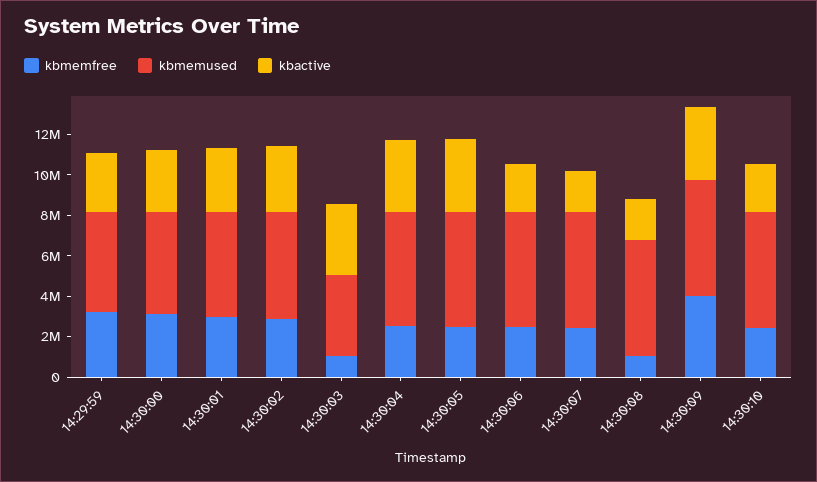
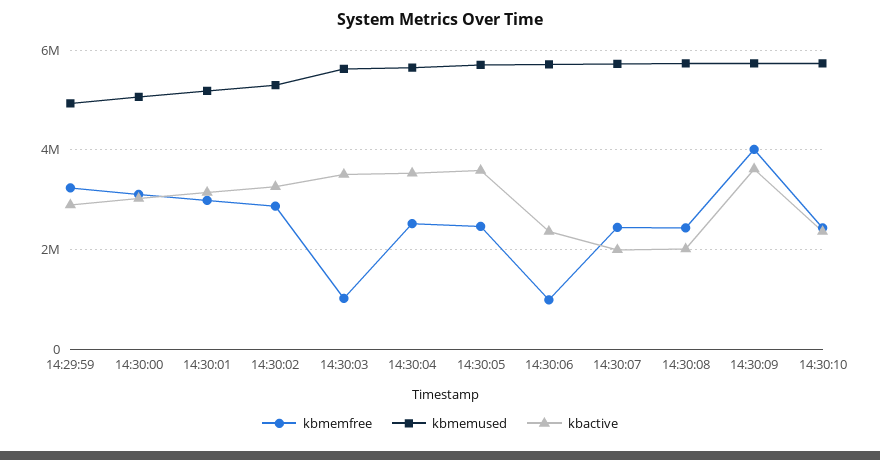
  {
    "kbmemfree": {
      "14:29:59": 3200000,
      "14:30:00": 3200000,
      "14:30:01": 3000000,
      "14:30:02": 2800000,
      "14:30:03": 1000000,
      "14:30:04": 2600000,
      "14:30:05": 2400000,
-     "14:30:06": 2500000,
+     "14:30:06": 1000000,
      "14:30:07": 2400000,
-     "14:30:08": 1000000,
+     "14:30:08": 2400000,
      "14:30:09": 4000000,
      "14:30:10": 2400000
    },
    "kbmemused": {
      "14:29:59": 5000000,
      "14:30:00": 5000000,
      "14:30:01": 5200000,
      "14:30:02": 5400000,
-     "14:30:03": 4000000,
+     "14:30:03": 5600000,
      "14:30:04": 5600000,
      "14:30:05": 5800000,
      "14:30:06": 5800000,
      "14:30:07": 5800000,
      "14:30:08": 5800000,
      "14:30:09": 5800000,
      "14:30:10": 5800000
    },
    "kbactive": {
      "14:29:59": 2800000,
      "14:30:00": 3000000,
      "14:30:01": 3200000,
      "14:30:02": 3200000,
      "14:30:03": 3600000,
      "14:30:04": 3600000,
      "14:30:05": 3600000,
      "14:30:06": 2400000,
      "14:30:07": 2000000,
      "14:30:08": 2000000,
      "14:30:09": 3600000,
      "14:30:10": 2400000
    }
  }

